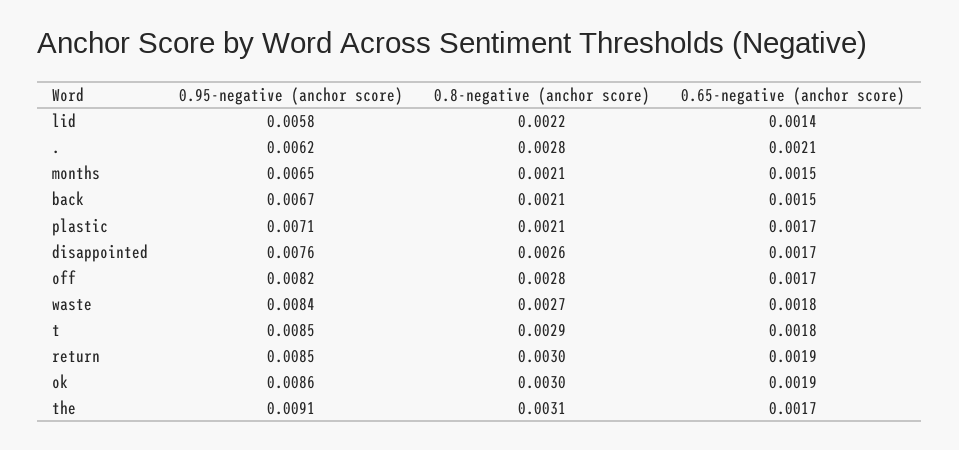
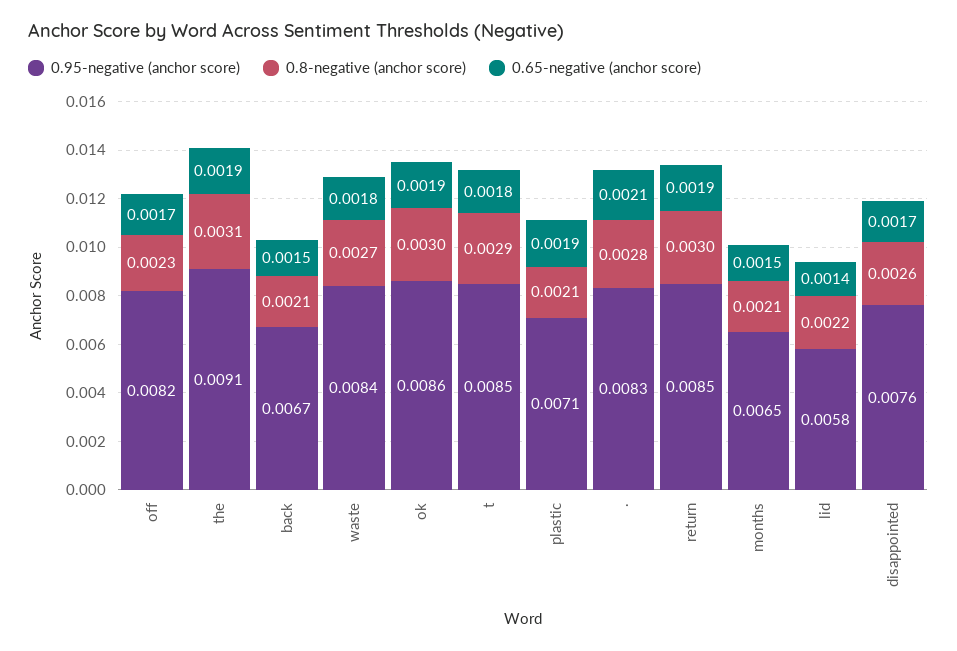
  {
    "0.95-negative (anchor score)": {
      "lid": 0.0058,
-     ".": 0.0062,
+     ".": 0.0083,
      "months": 0.0065,
      "back": 0.0067,
      "plastic": 0.0071,
      "disappointed": 0.0076,
      "off": 0.0082,
      "waste": 0.0084,
      "t": 0.0085,
      "return": 0.0085,
      "ok": 0.0086,
      "the": 0.0091
    },
    "0.8-negative (anchor score)": {
      "lid": 0.0022,
      ".": 0.0028,
      "months": 0.0021,
      "back": 0.0021,
      "plastic": 0.0021,
      "disappointed": 0.0026,
-     "off": 0.0028,
+     "off": 0.0023,
      "waste": 0.0027,
      "t": 0.0029,
      "return": 0.003,
      "ok": 0.003,
      "the": 0.0031
    },
    "0.65-negative (anchor score)": {
      "lid": 0.0014,
      ".": 0.0021,
      "months": 0.0015,
      "back": 0.0015,
-     "plastic": 0.0017,
+     "plastic": 0.0019,
      "disappointed": 0.0017,
      "off": 0.0017,
      "waste": 0.0018,
      "t": 0.0018,
      "return": 0.0019,
      "ok": 0.0019,
-     "the": 0.0017
+     "the": 0.0019
    }
  }

